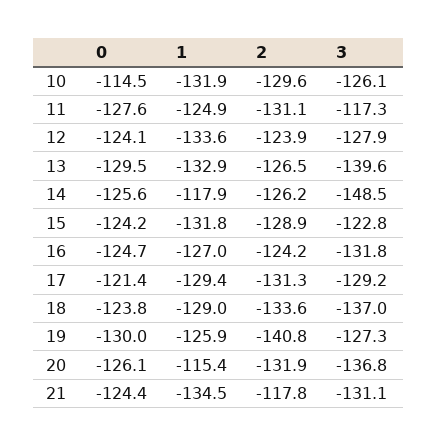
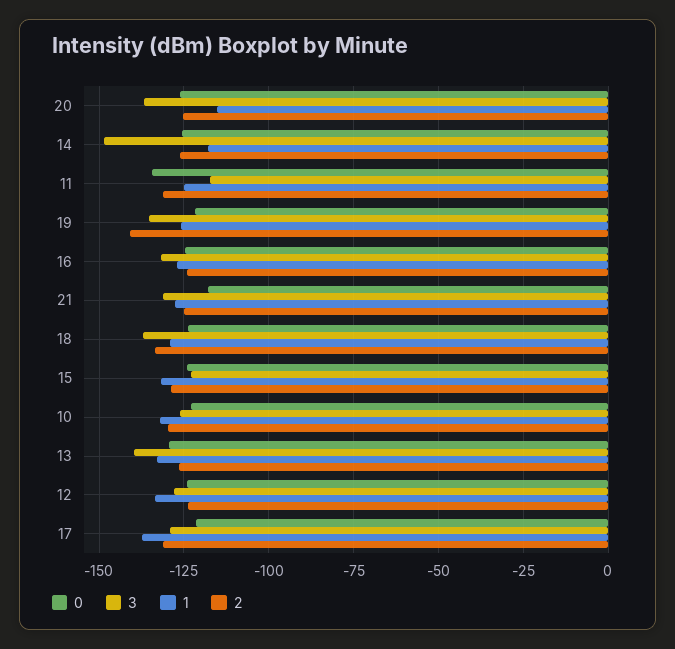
  {
    "0": {
-     "10": -114.5,
+     "10": -122.5,
-     "11": -127.6,
+     "11": -135,
      "12": -124.1,
      "13": -129.5,
      "14": -125.6,
      "15": -124.2,
      "16": -124.7,
      "17": -121.4,
      "18": -123.8,
-     "19": -130,
+     "19": -122.5,
      "20": -126.1,
-     "21": -124.4
+     "21": -117.5
    },
    "1": {
      "10": -131.9,
      "11": -124.9,
      "12": -133.6,
      "13": -132.9,
      "14": -117.9,
      "15": -131.8,
      "16": -127,
-     "17": -129.4,
+     "17": -137.5,
      "18": -129,
      "19": -125.9,
      "20": -115.4,
-     "21": -134.5
+     "21": -127.5
    },
    "2": {
      "10": -129.6,
      "11": -131.1,
      "12": -123.9,
      "13": -126.5,
      "14": -126.2,
      "15": -128.9,
      "16": -124.2,
      "17": -131.3,
      "18": -133.6,
      "19": -140.8,
-     "20": -131.9,
+     "20": -125,
-     "21": -117.8
+     "21": -125
    },
    "3": {
      "10": -126.1,
      "11": -117.3,
      "12": -127.9,
      "13": -139.6,
      "14": -148.5,
      "15": -122.8,
      "16": -131.8,
      "17": -129.2,
      "18": -137,
-     "19": -127.3,
+     "19": -135,
      "20": -136.8,
      "21": -131.1
    }
  }

